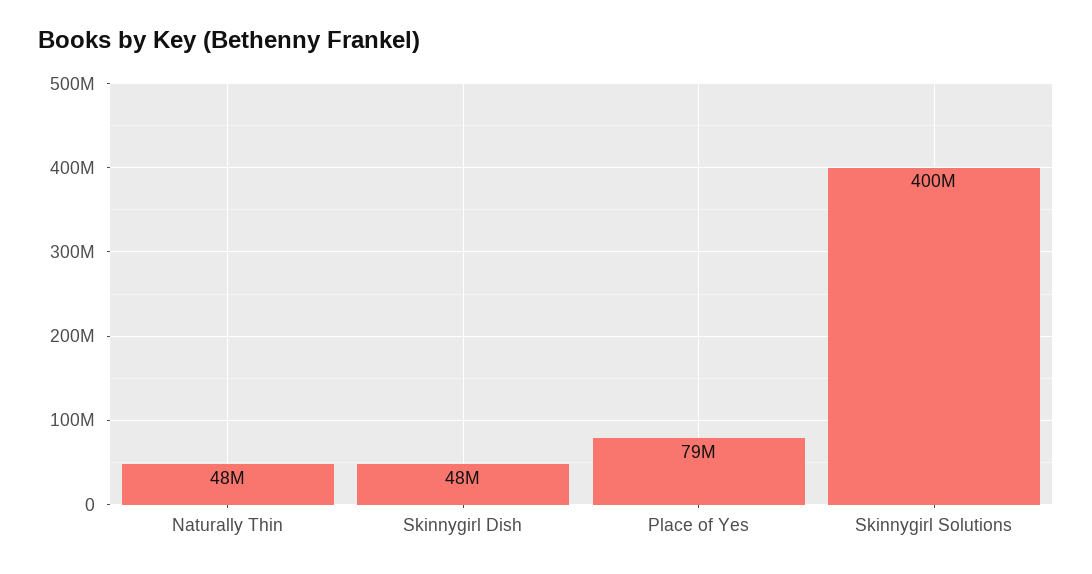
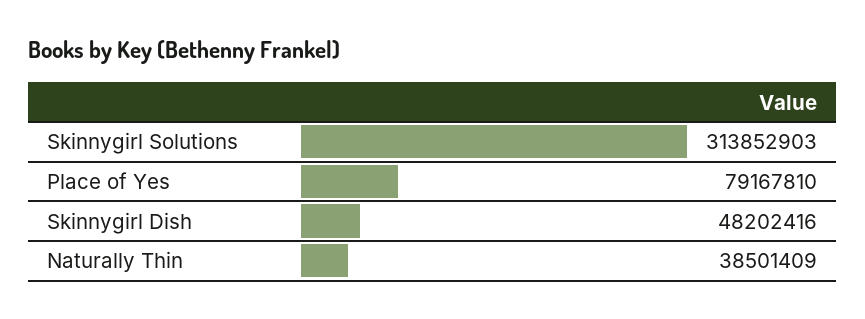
  {
-   "Naturally Thin": 48000000,
+   "Naturally Thin": 38501409,
    "Skinnygirl Dish": 48202416,
    "Place of Yes": 79167810,
-   "Skinnygirl Solutions": 400000000
+   "Skinnygirl Solutions": 313852903
  }

